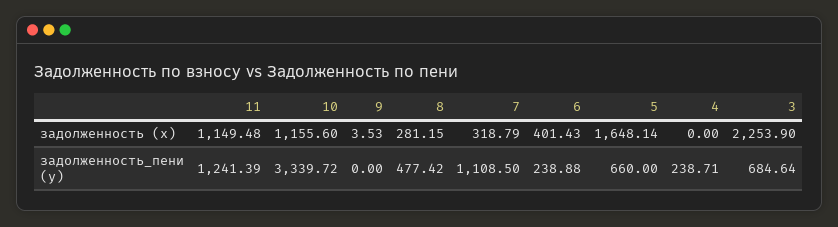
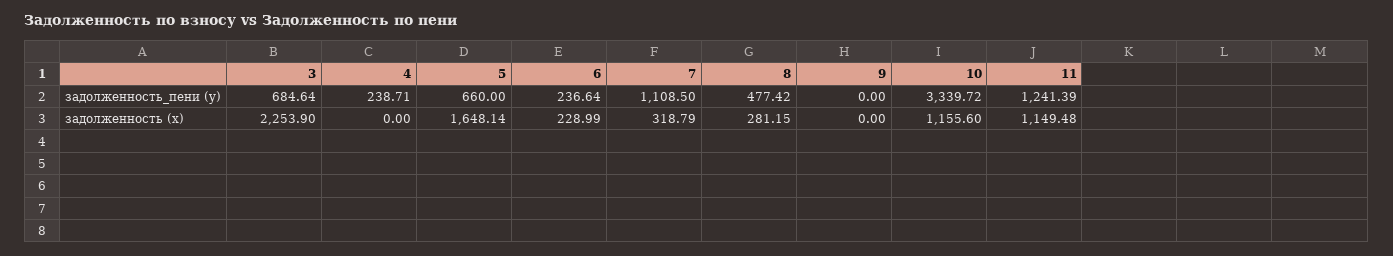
  {
    "11": {
      "задолженность (x)": 1149.48,
      "задолженность_пени (y)": 1241.39
    },
    "10": {
      "задолженность (x)": 1155.6,
      "задолженность_пени (y)": 3339.72
    },
    "9": {
-     "задолженность (x)": 3.53,
+     "задолженность (x)": 0,
      "задолженность_пени (y)": 0
    },
    "8": {
      "задолженность (x)": 281.15,
      "задолженность_пени (y)": 477.42
    },
    "7": {
      "задолженность (x)": 318.79,
      "задолженность_пени (y)": 1108.5
    },
    "6": {
-     "задолженность (x)": 401.43,
+     "задолженность (x)": 228.99,
-     "задолженность_пени (y)": 238.88
+     "задолженность_пени (y)": 236.64
    },
    "5": {
      "задолженность (x)": 1648.14,
      "задолженность_пени (y)": 660
    },
    "4": {
      "задолженность (x)": 0,
      "задолженность_пени (y)": 238.71
    },
    "3": {
      "задолженность (x)": 2253.9,
      "задолженность_пени (y)": 684.64
    }
  }

